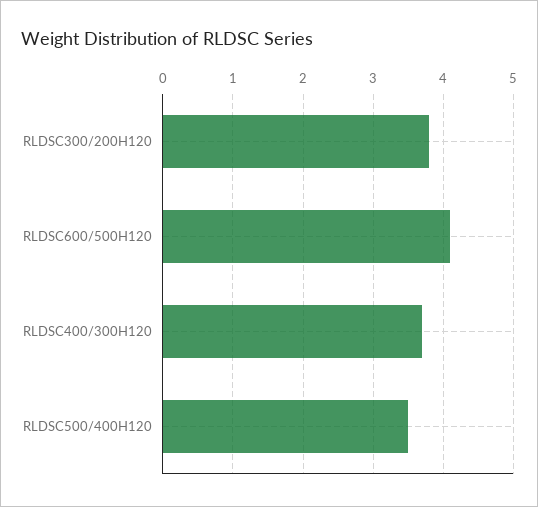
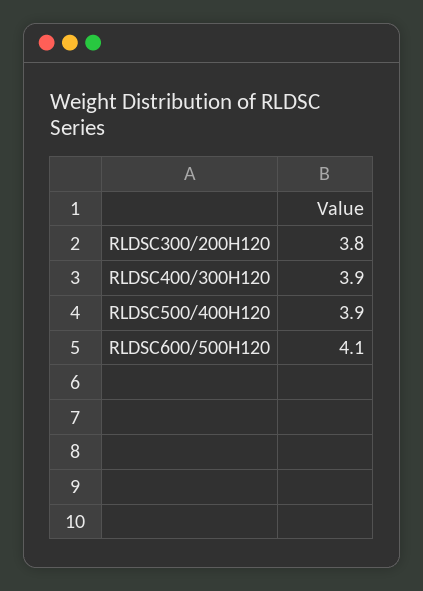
  {
    "RLDSC300/200H120": 3.8,
    "RLDSC600/500H120": 4.1,
-   "RLDSC400/300H120": 3.7,
+   "RLDSC400/300H120": 3.9,
-   "RLDSC500/400H120": 3.5
+   "RLDSC500/400H120": 3.9
  }

